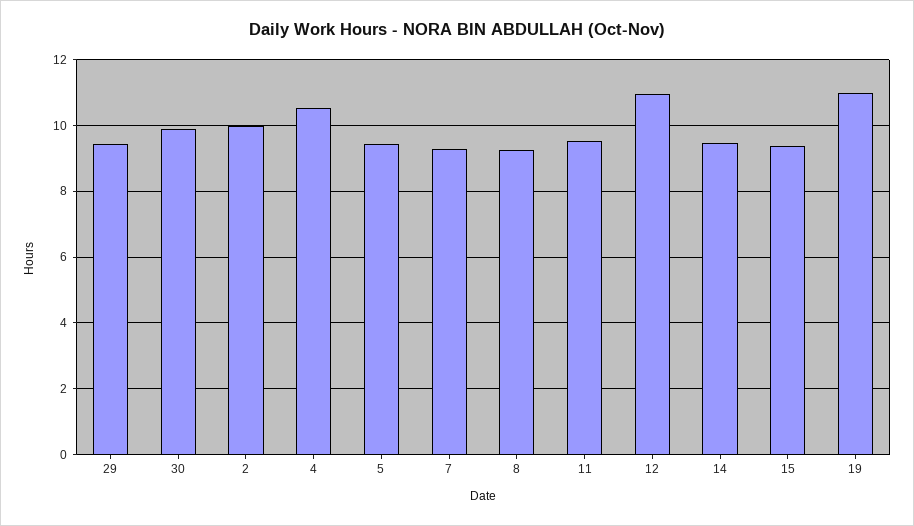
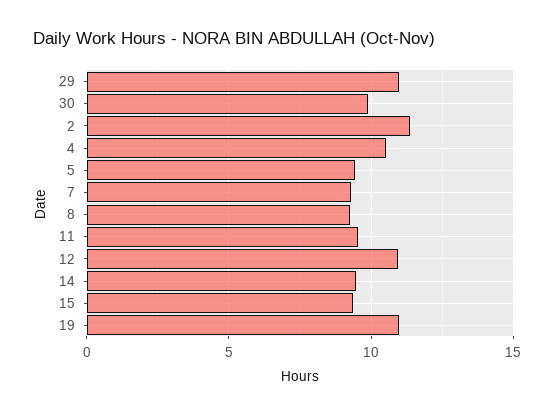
  {
-   "29": 9.4,
+   "29": 11,
    "30": 9.8,
-   "2": 10,
+   "2": 11.5,
    "4": 10.6,
    "5": 9.4,
    "7": 9.2,
    "8": 9.2,
    "11": 9.6,
    "12": 11,
    "14": 9.4,
    "15": 9.4,
    "19": 11
  }

